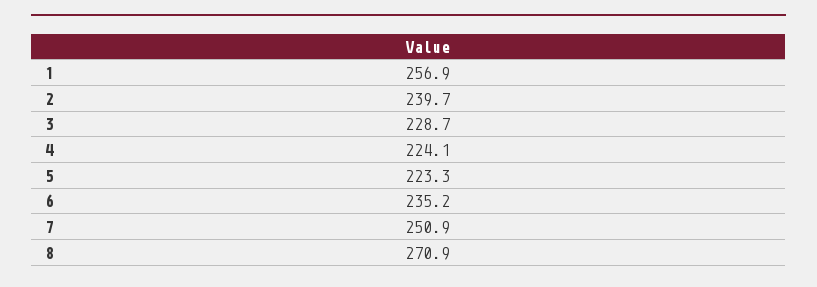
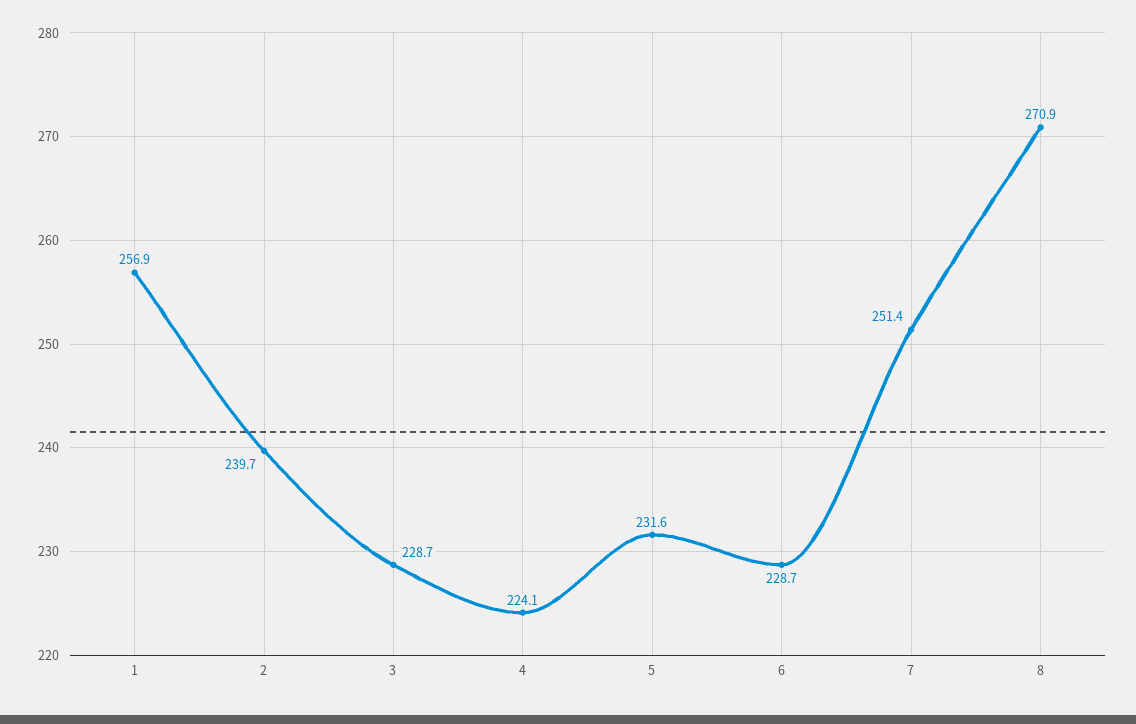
  {
    "1": 256.9,
    "2": 239.7,
    "3": 228.7,
    "4": 224.1,
-   "5": 223.3,
+   "5": 231.6,
-   "6": 235.2,
+   "6": 228.7,
-   "7": 250.9,
+   "7": 251.4,
    "8": 270.9
  }

